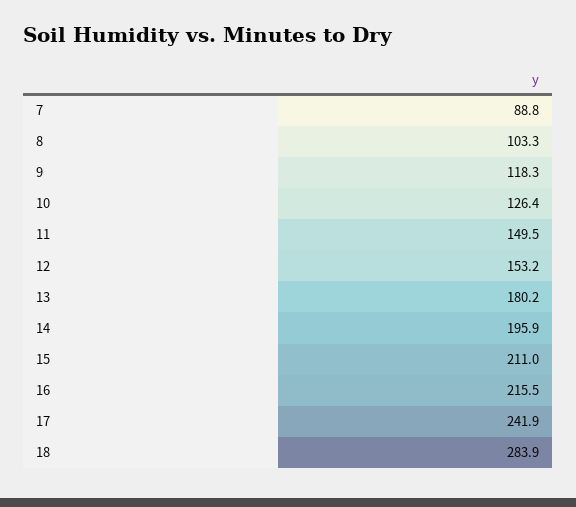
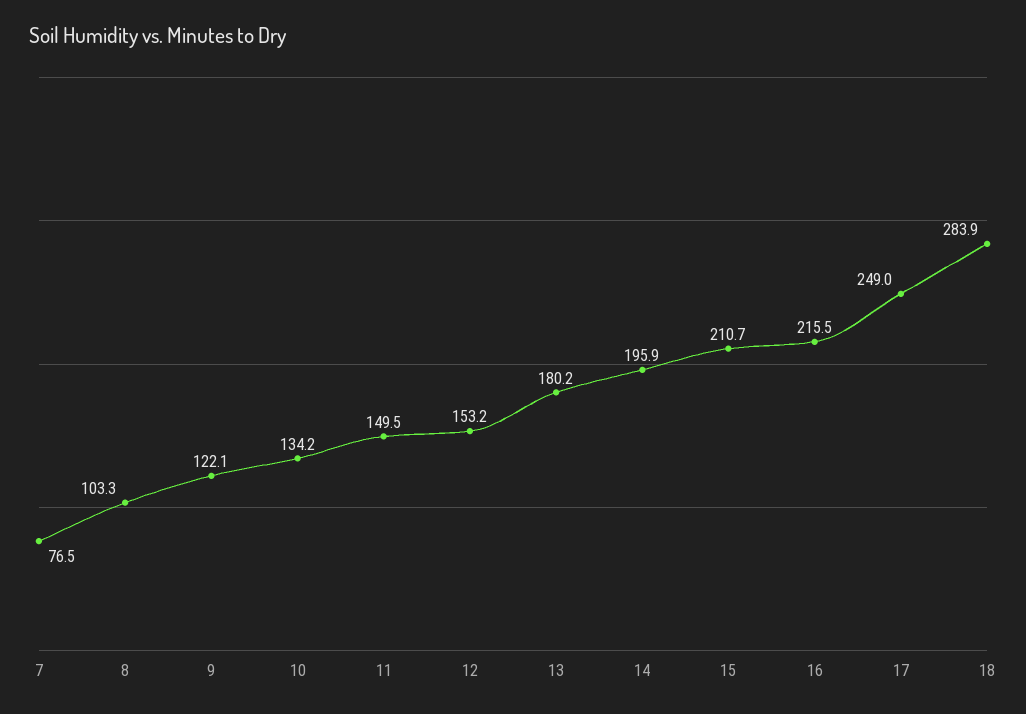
  {
-   "7": 88.8,
+   "7": 76.5,
    "8": 103.3,
-   "9": 118.3,
+   "9": 122.1,
-   "10": 126.4,
+   "10": 134.2,
    "11": 149.5,
    "12": 153.2,
    "13": 180.2,
    "14": 195.9,
-   "15": 211,
+   "15": 210.7,
    "16": 215.5,
-   "17": 241.9,
+   "17": 249,
    "18": 283.9
  }

